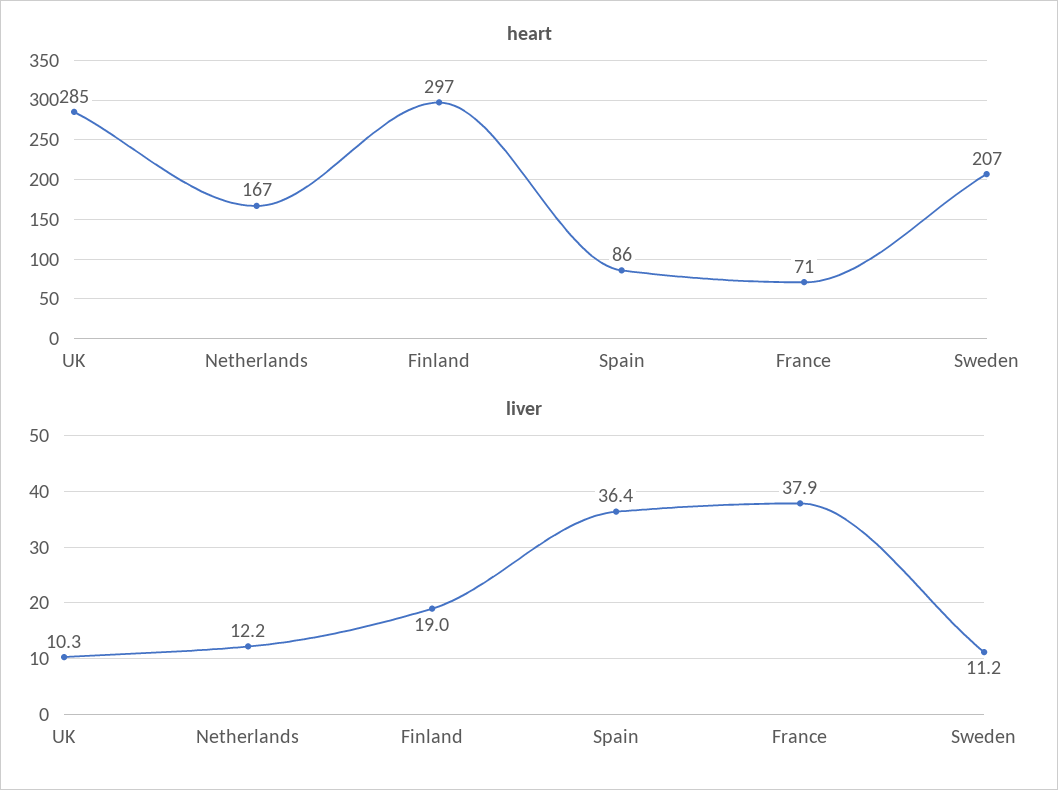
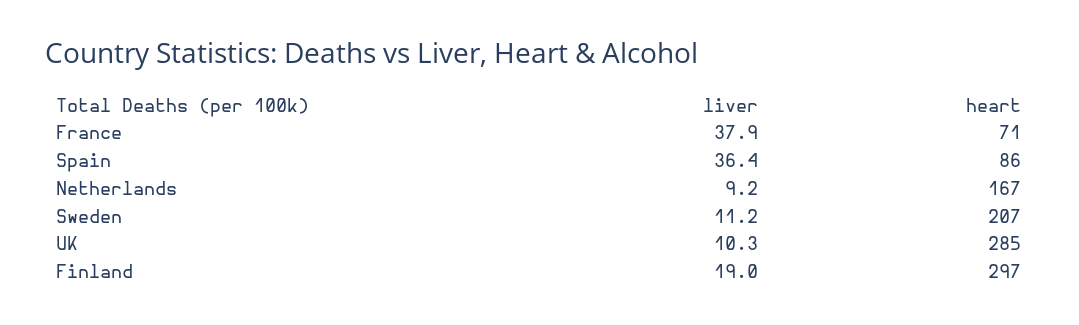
  {
    "heart": {
      "UK": 285,
      "Netherlands": 167,
      "Finland": 297,
      "Spain": 86,
      "France": 71,
      "Sweden": 207
    },
    "liver": {
      "UK": 10.3,
-     "Netherlands": 12.2,
+     "Netherlands": 9.2,
      "Finland": 19,
      "Spain": 36.4,
      "France": 37.9,
      "Sweden": 11.2
    }
  }

